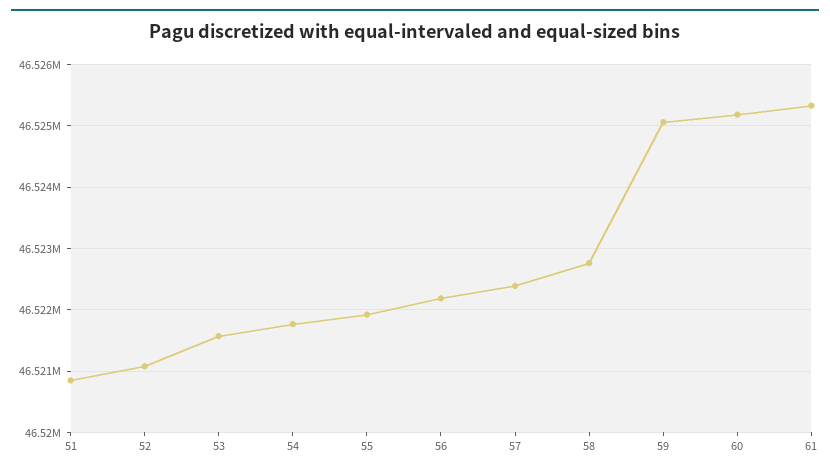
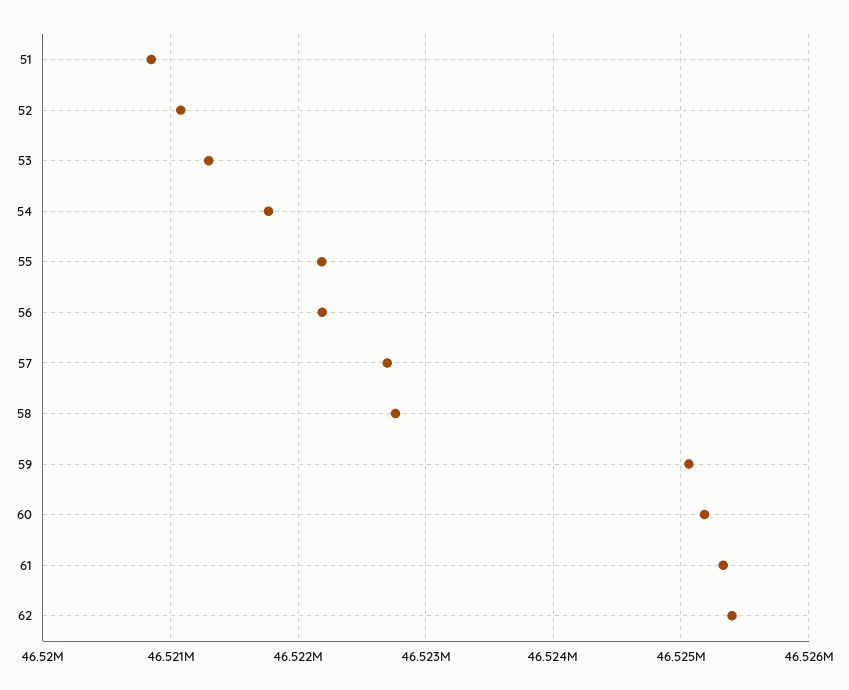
  {
    "51": 46520800,
    "52": 46521100,
-   "53": 46521600,
+   "53": 46521300,
    "54": 46521800,
-   "55": 46521900,
+   "55": 46522200,
    "56": 46522200,
-   "57": 46522400,
+   "57": 46522700,
    "58": 46522800,
    "59": 46525100,
    "60": 46525200,
-   "61": 46525300
+   "61": 46525300,
+   "62": 46525400
  }

